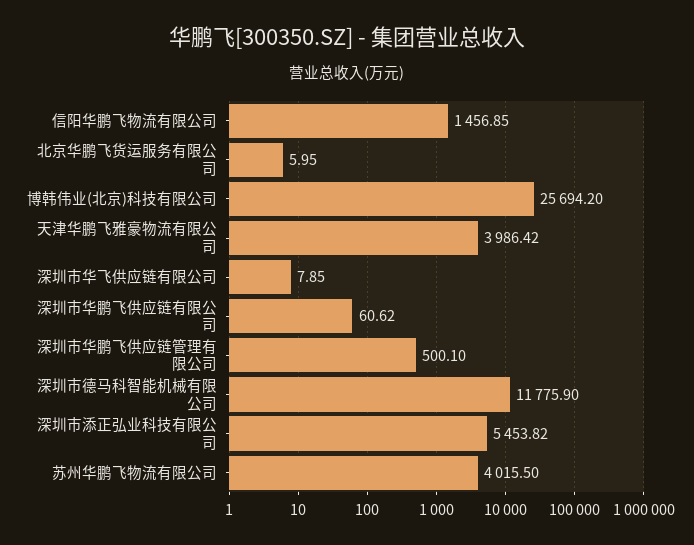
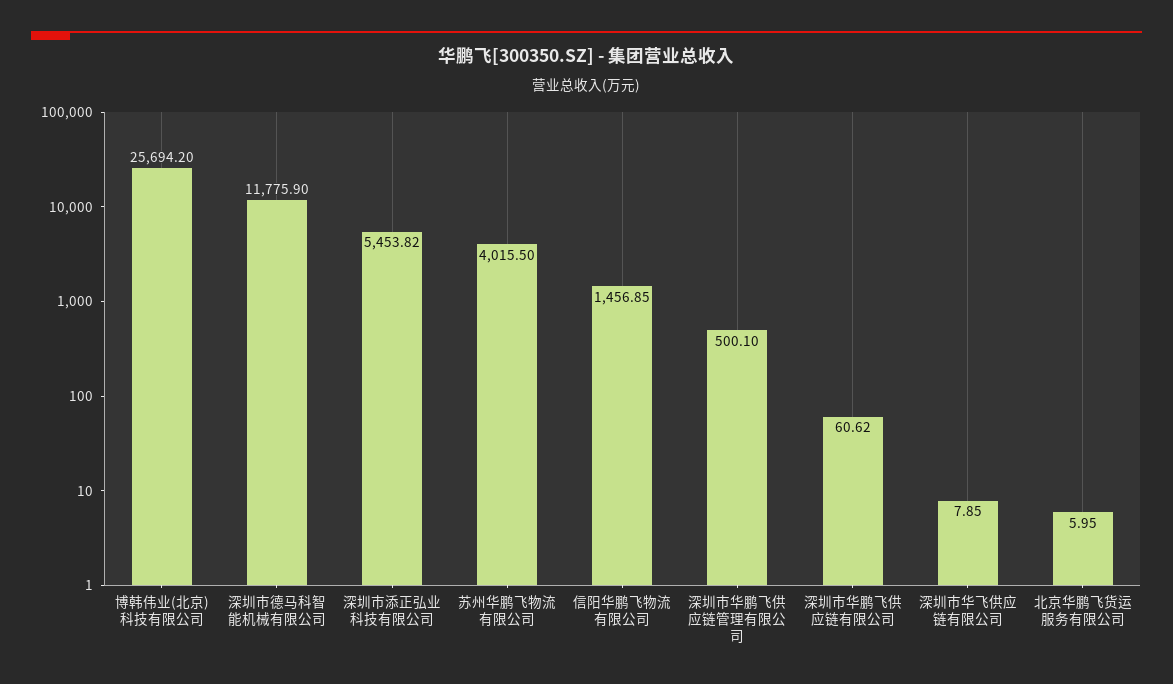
  {
    "信阳华鹏飞物流有限公司": 1456.85,
    "北京华鹏飞货运服务有限公司": 5.95,
    "博韩伟业(北京)科技有限公司": 25694.2,
-   "天津华鹏飞雅豪物流有限公司": 3986.42,
    "深圳市华飞供应链有限公司": 7.85,
    "深圳市华鹏飞供应链有限公司": 60.62,
    "深圳市华鹏飞供应链管理有限公司": 500.1,
    "深圳市德马科智能机械有限公司": 11775.9,
    "深圳市添正弘业科技有限公司": 5453.82,
    "苏州华鹏飞物流有限公司": 4015.5
  }

